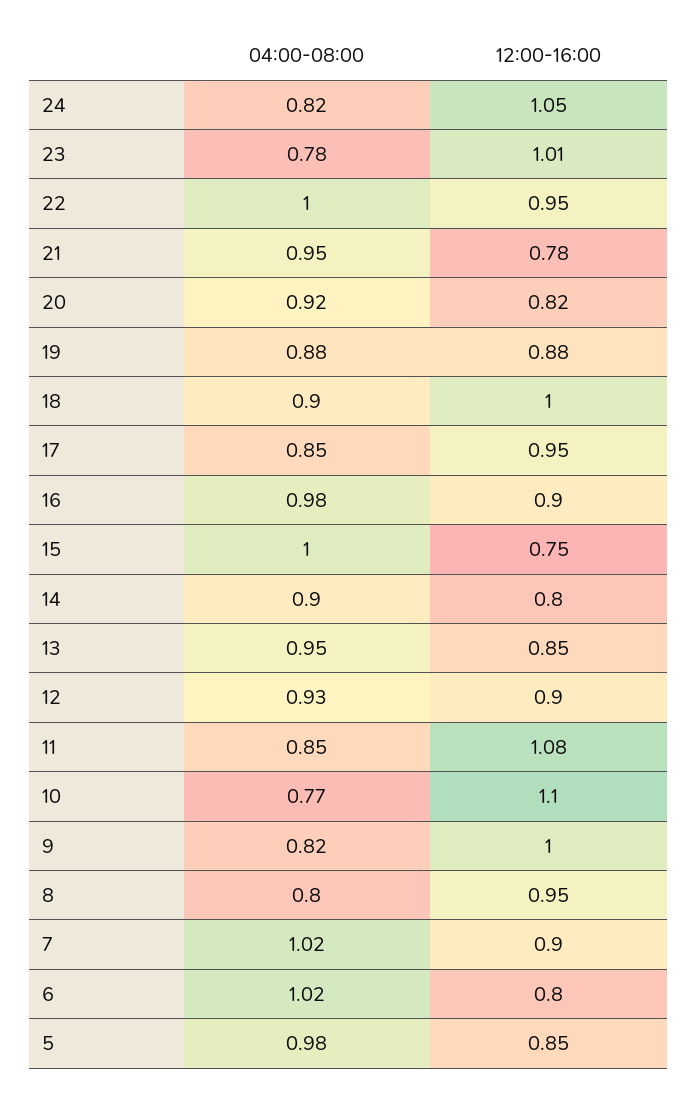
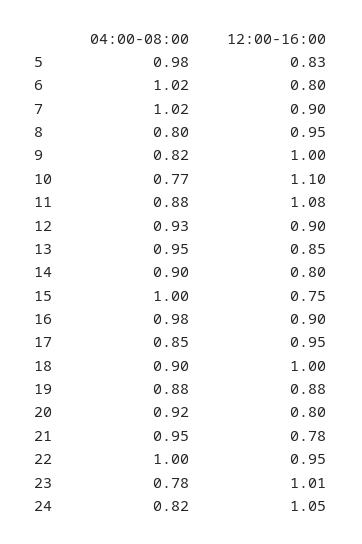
  {
    "04:00-08:00": {
      "24": 0.82,
      "23": 0.78,
      "22": 1,
      "21": 0.95,
      "20": 0.92,
      "19": 0.88,
      "18": 0.9,
      "17": 0.85,
      "16": 0.98,
      "15": 1,
      "14": 0.9,
      "13": 0.95,
      "12": 0.93,
-     "11": 0.85,
+     "11": 0.88,
      "10": 0.77,
      "9": 0.82,
      "8": 0.8,
      "7": 1.02,
      "6": 1.02,
      "5": 0.98
    },
    "12:00-16:00": {
      "24": 1.05,
      "23": 1.01,
      "22": 0.95,
      "21": 0.78,
-     "20": 0.82,
+     "20": 0.8,
      "19": 0.88,
      "18": 1,
      "17": 0.95,
      "16": 0.9,
      "15": 0.75,
      "14": 0.8,
      "13": 0.85,
      "12": 0.9,
      "11": 1.08,
      "10": 1.1,
      "9": 1,
      "8": 0.95,
      "7": 0.9,
      "6": 0.8,
-     "5": 0.85
+     "5": 0.83
    }
  }

